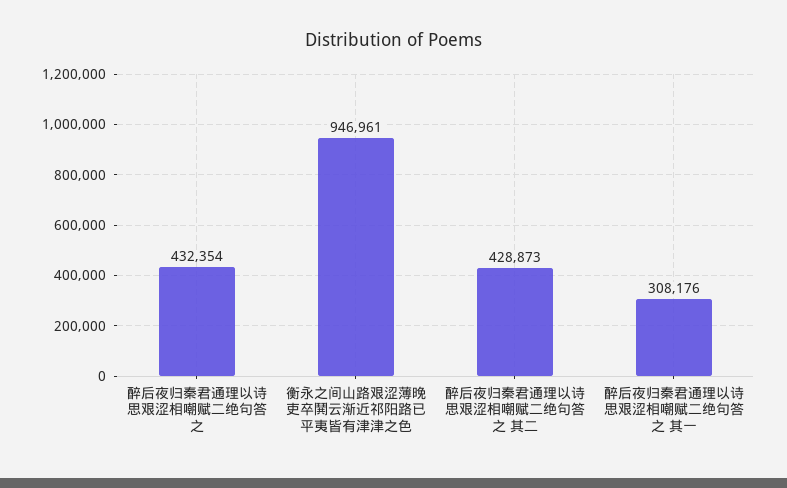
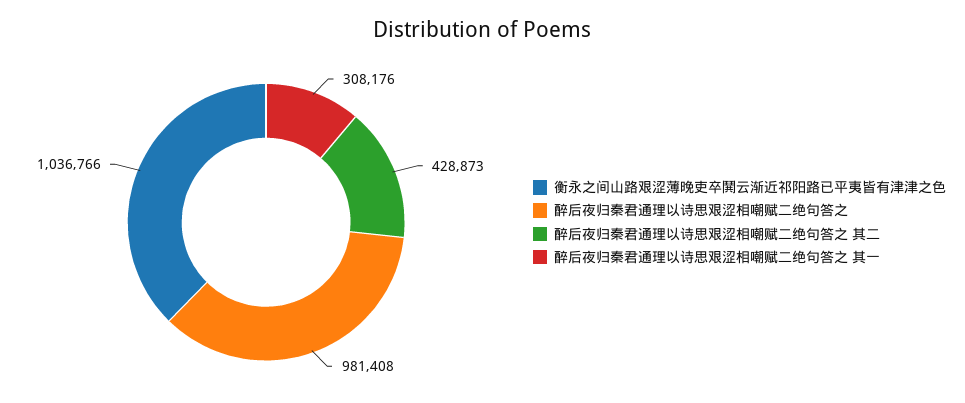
  {
-   "醉后夜归秦君通理以诗思艰涩相嘲赋二绝句答之": 432354,
+   "醉后夜归秦君通理以诗思艰涩相嘲赋二绝句答之": 981408,
-   "衡永之间山路艰涩薄晚吏卒鬨云渐近祁阳路已平夷皆有津津之色": 946961,
+   "衡永之间山路艰涩薄晚吏卒鬨云渐近祁阳路已平夷皆有津津之色": 1036766,
    "醉后夜归秦君通理以诗思艰涩相嘲赋二绝句答之 其二": 428873,
    "醉后夜归秦君通理以诗思艰涩相嘲赋二绝句答之 其一": 308176
  }

